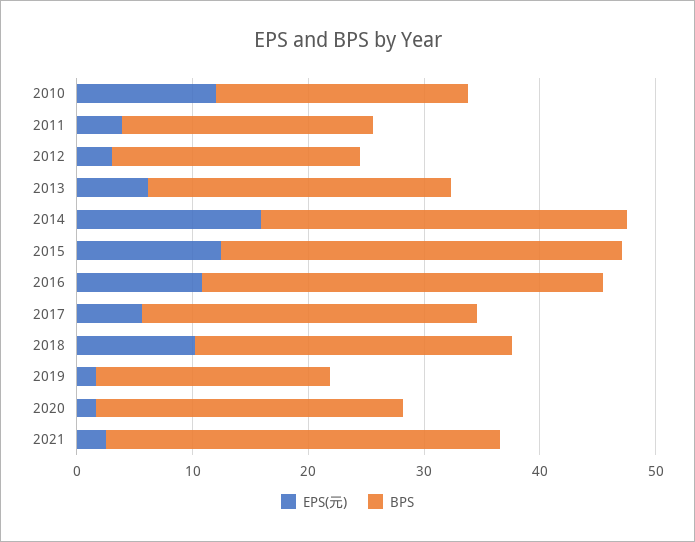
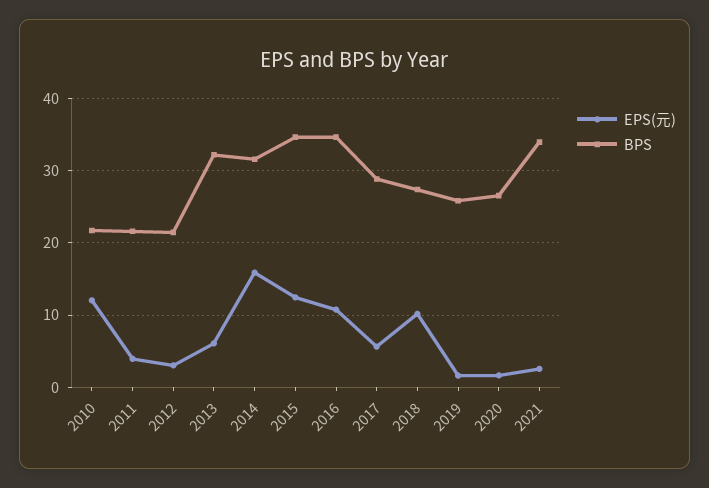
  {
    "EPS(元)": {
      "2010": 12,
      "2011": 4,
      "2012": 3,
      "2013": 6,
      "2014": 16,
      "2015": 12,
      "2016": 11,
      "2017": 6,
      "2018": 10,
      "2019": 2,
      "2020": 2,
      "2021": 3
    },
    "BPS": {
      "2010": 22,
      "2011": 22,
      "2012": 21,
-     "2013": 26,
+     "2013": 32,
      "2014": 32,
      "2015": 35,
      "2016": 35,
      "2017": 29,
      "2018": 27,
-     "2019": 20,
+     "2019": 26,
      "2020": 27,
      "2021": 34
    }
  }

